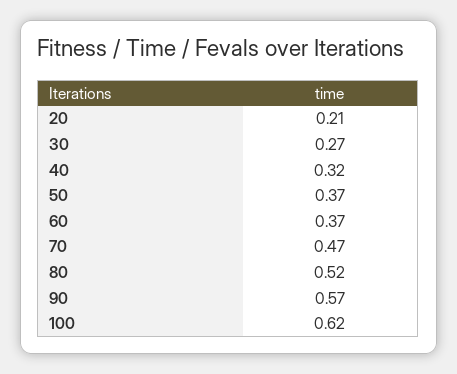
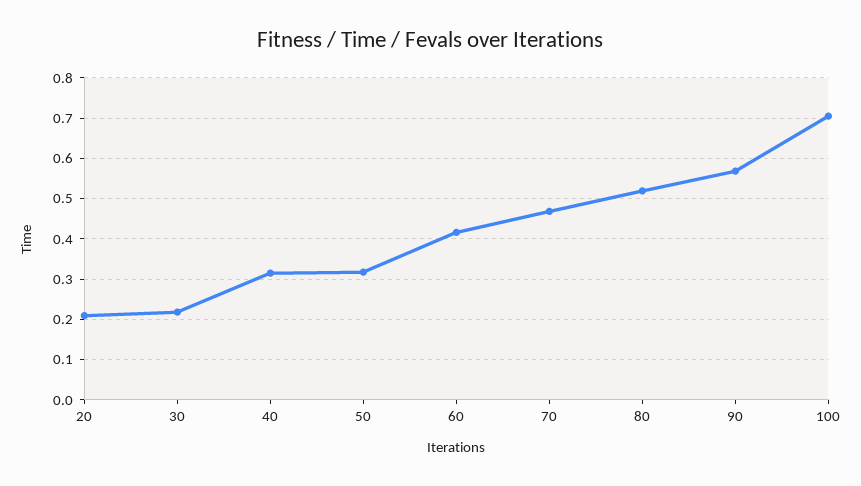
  {
    "20": 0.21,
-   "30": 0.27,
+   "30": 0.22,
    "40": 0.32,
-   "50": 0.37,
+   "50": 0.32,
-   "60": 0.37,
+   "60": 0.42,
    "70": 0.47,
    "80": 0.52,
    "90": 0.57,
-   "100": 0.62
+   "100": 0.7
  }

